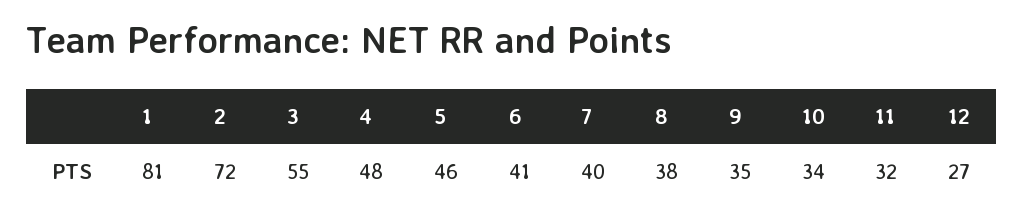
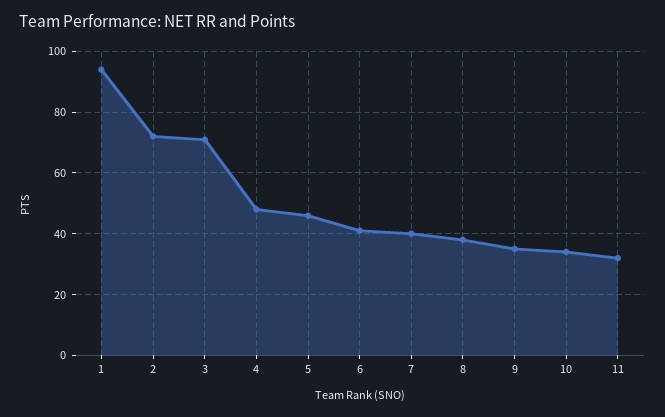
  {
-   "1": 81,
+   "1": 95,
    "2": 72,
-   "3": 55,
+   "3": 70,
    "4": 48,
    "5": 46,
    "6": 41,
    "7": 40,
    "8": 38,
    "9": 35,
    "10": 34,
-   "11": 32,
+   "11": 32
-   "12": 27
  }

